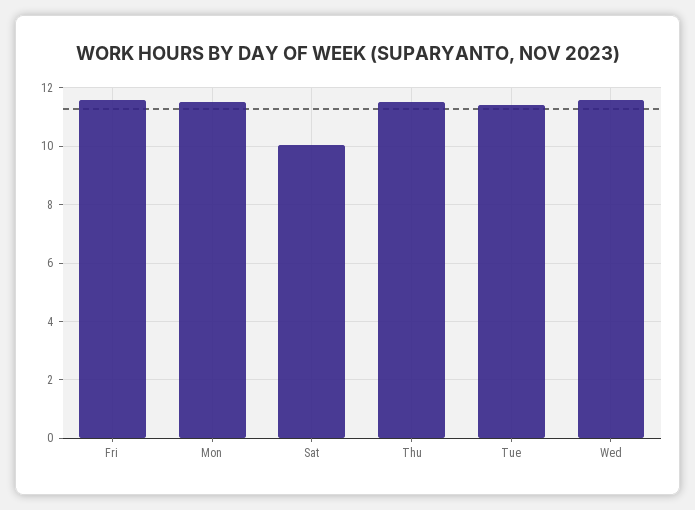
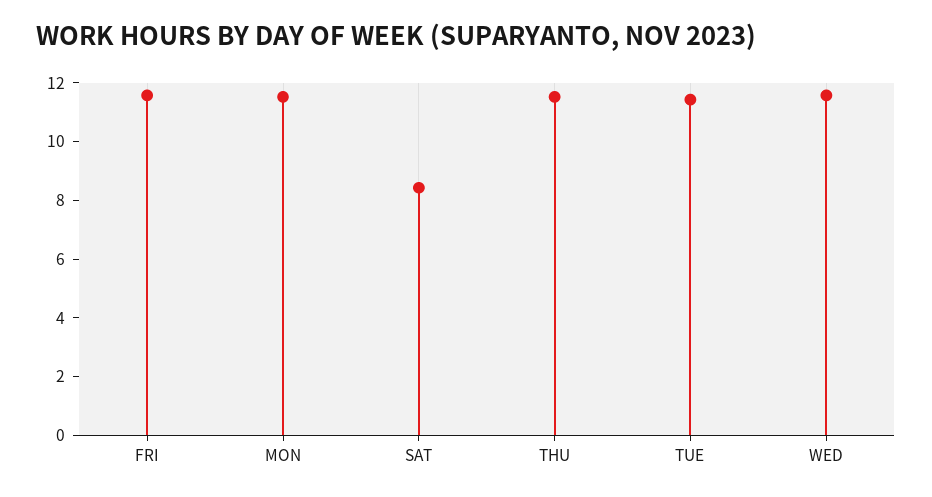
  {
    "Fri": 11.5,
    "Mon": 11.5,
-   "Sat": 10,
+   "Sat": 8.5,
    "Thu": 11.5,
    "Tue": 11.5,
    "Wed": 11.5
  }

